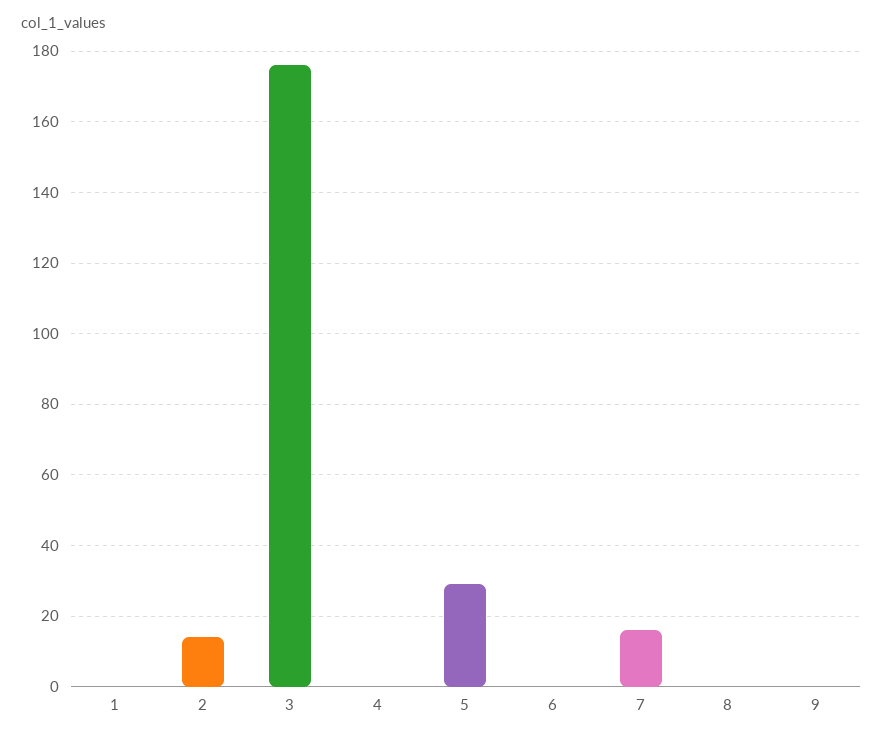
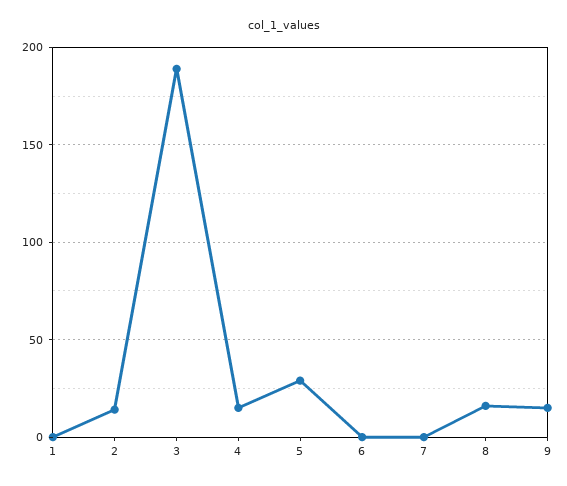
  {
    "1": 0,
    "2": 15,
-   "3": 175,
+   "3": 190,
-   "4": 0,
+   "4": 15,
    "5": 30,
    "6": 0,
-   "7": 15,
+   "7": 0,
-   "8": 0,
+   "8": 15,
-   "9": 0
+   "9": 15
  }

